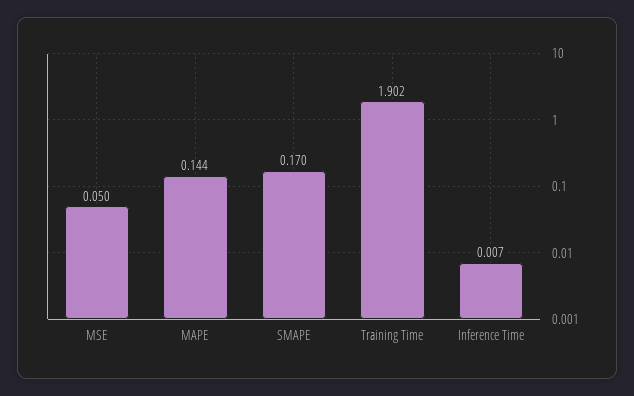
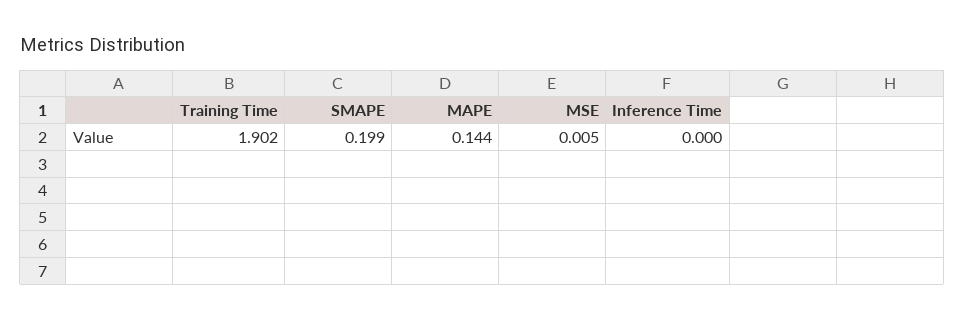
  {
-   "MSE": 0.05,
+   "MSE": 0.005,
    "MAPE": 0.144,
-   "SMAPE": 0.17,
+   "SMAPE": 0.199,
    "Training Time": 1.902,
-   "Inference Time": 0.007
+   "Inference Time": 0
  }

